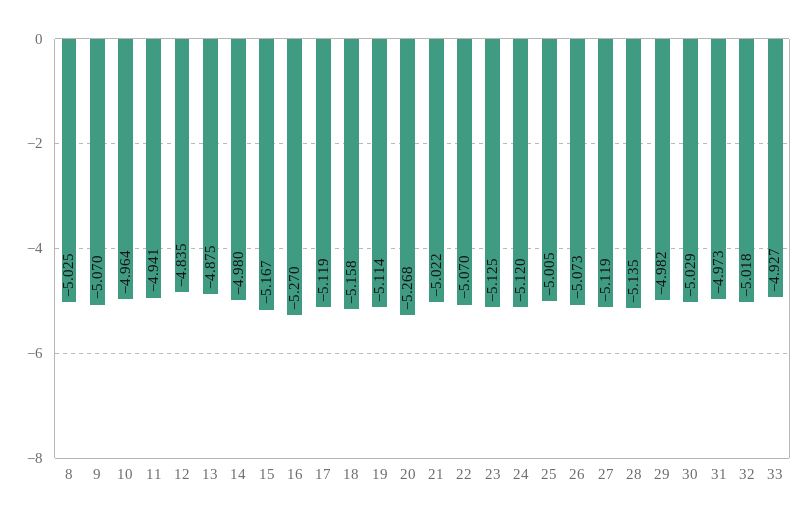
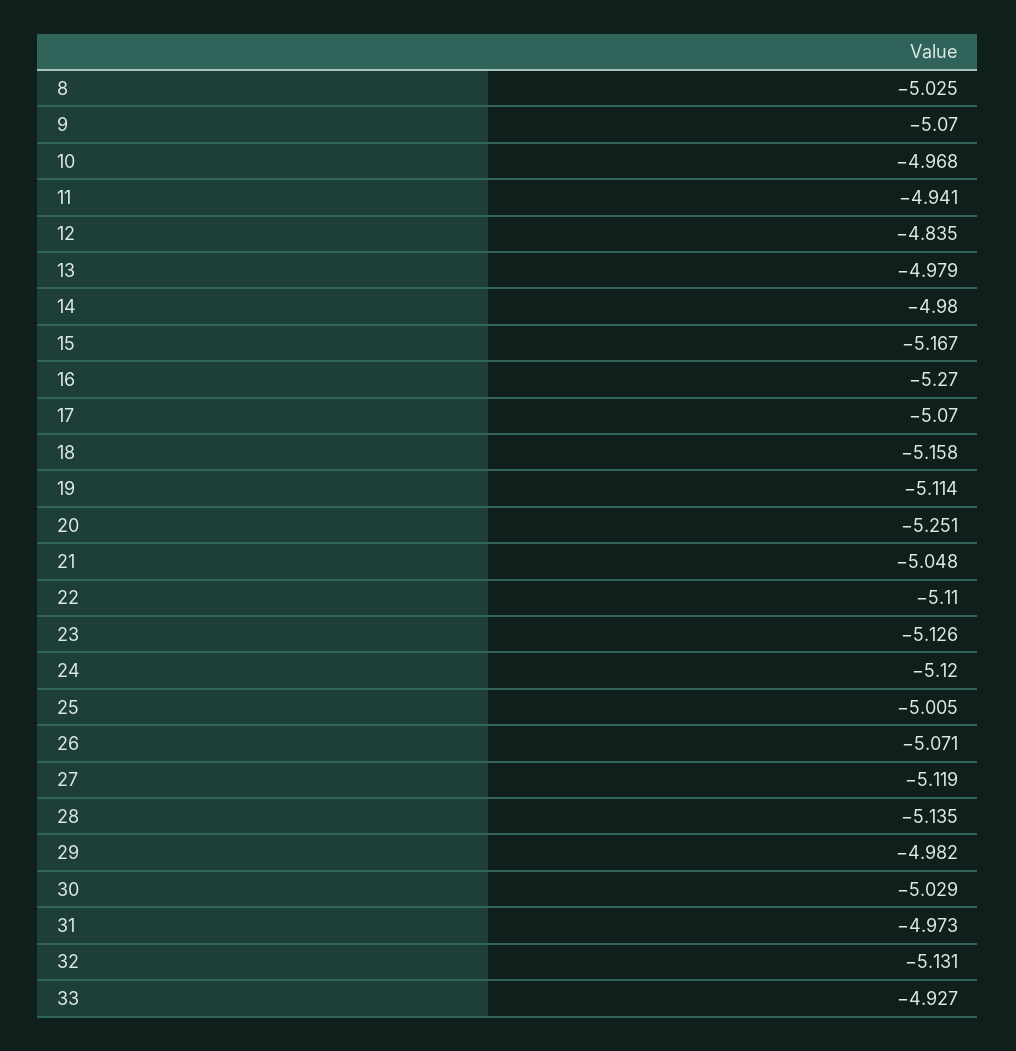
  {
    "8": -5.025,
    "9": -5.07,
-   "10": -4.964,
+   "10": -4.968,
    "11": -4.941,
    "12": -4.835,
-   "13": -4.875,
+   "13": -4.979,
    "14": -4.98,
    "15": -5.167,
    "16": -5.27,
-   "17": -5.119,
+   "17": -5.07,
    "18": -5.158,
    "19": -5.114,
-   "20": -5.268,
+   "20": -5.251,
-   "21": -5.022,
+   "21": -5.048,
-   "22": -5.07,
+   "22": -5.11,
-   "23": -5.125,
+   "23": -5.126,
    "24": -5.12,
    "25": -5.005,
-   "26": -5.073,
+   "26": -5.071,
    "27": -5.119,
    "28": -5.135,
    "29": -4.982,
    "30": -5.029,
    "31": -4.973,
-   "32": -5.018,
+   "32": -5.131,
    "33": -4.927
  }

